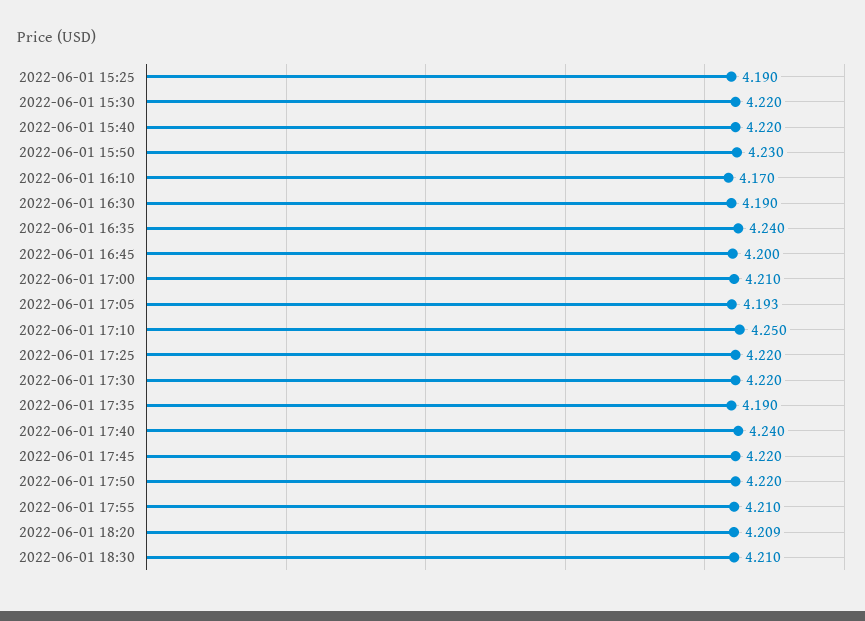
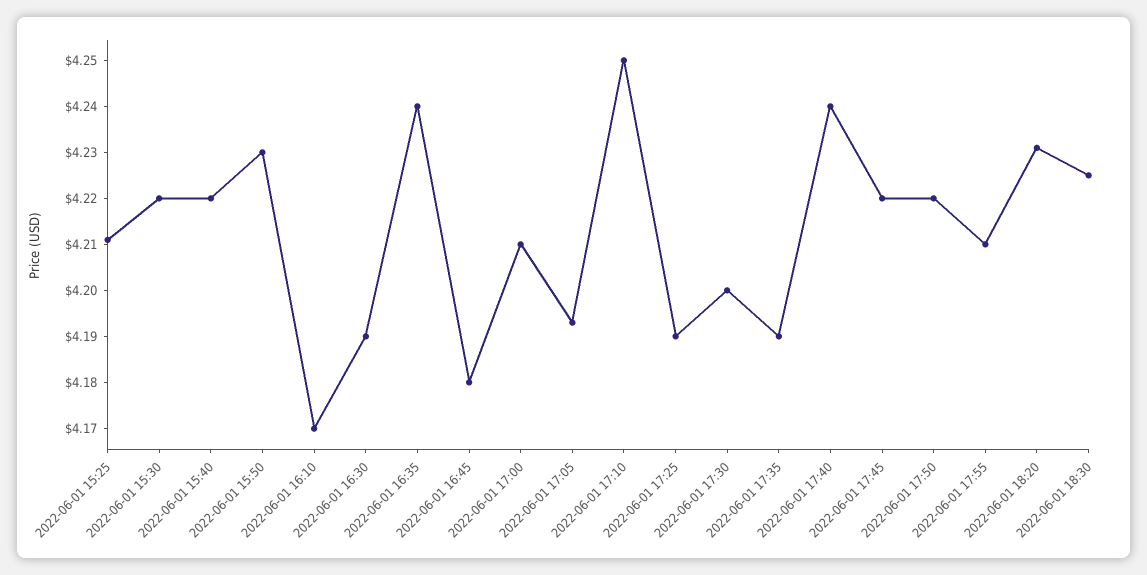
  {
-   "2022-06-01 15:25": 4.19,
+   "2022-06-01 15:25": 4.21,
    "2022-06-01 15:30": 4.22,
    "2022-06-01 15:40": 4.22,
    "2022-06-01 15:50": 4.23,
    "2022-06-01 16:10": 4.17,
    "2022-06-01 16:30": 4.19,
    "2022-06-01 16:35": 4.24,
-   "2022-06-01 16:45": 4.2,
+   "2022-06-01 16:45": 4.18,
    "2022-06-01 17:00": 4.21,
    "2022-06-01 17:05": 4.193,
    "2022-06-01 17:10": 4.25,
-   "2022-06-01 17:25": 4.22,
+   "2022-06-01 17:25": 4.19,
-   "2022-06-01 17:30": 4.22,
+   "2022-06-01 17:30": 4.2,
    "2022-06-01 17:35": 4.19,
    "2022-06-01 17:40": 4.24,
    "2022-06-01 17:45": 4.22,
    "2022-06-01 17:50": 4.22,
    "2022-06-01 17:55": 4.21,
-   "2022-06-01 18:20": 4.209,
+   "2022-06-01 18:20": 4.23,
-   "2022-06-01 18:30": 4.21
+   "2022-06-01 18:30": 4.225
  }

